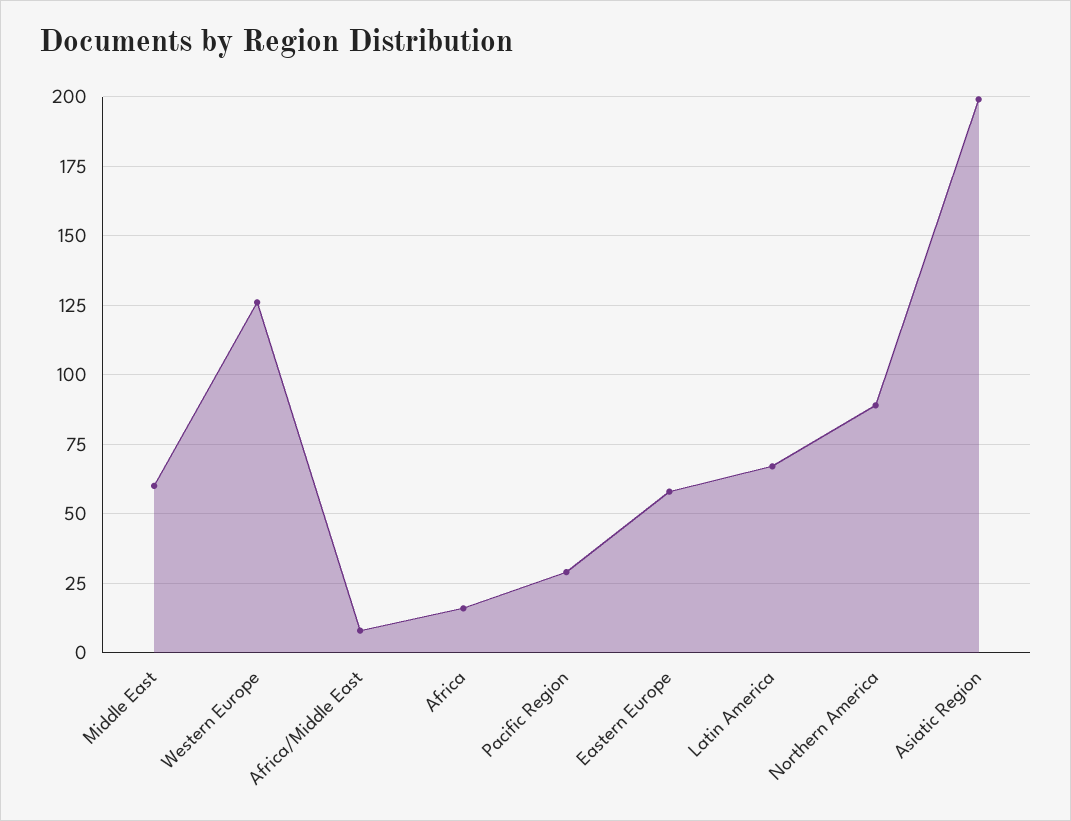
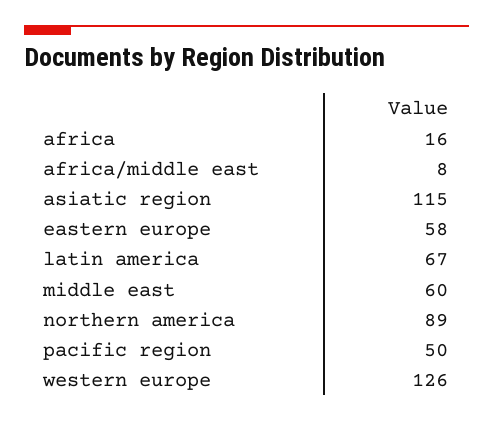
  {
    "Middle East": 60,
    "Western Europe": 126,
    "Africa/Middle East": 8,
    "Africa": 16,
-   "Pacific Region": 30,
+   "Pacific Region": 50,
    "Eastern Europe": 58,
    "Latin America": 67,
    "Northern America": 89,
-   "Asiatic Region": 200
+   "Asiatic Region": 115
  }

